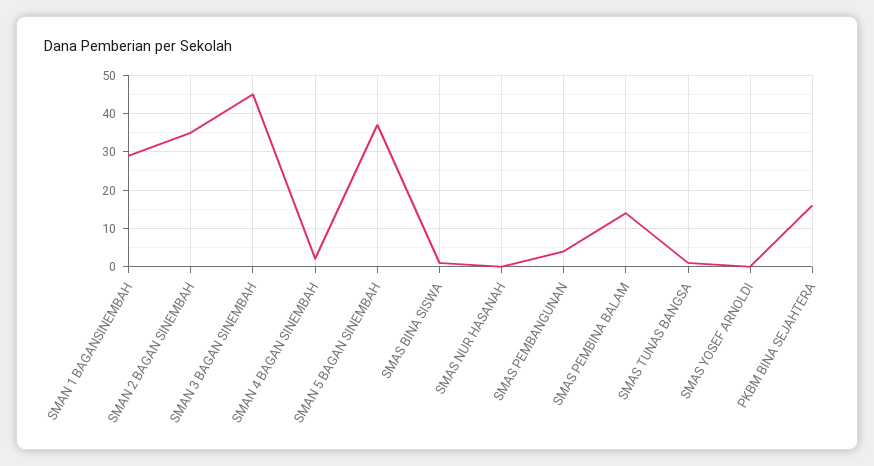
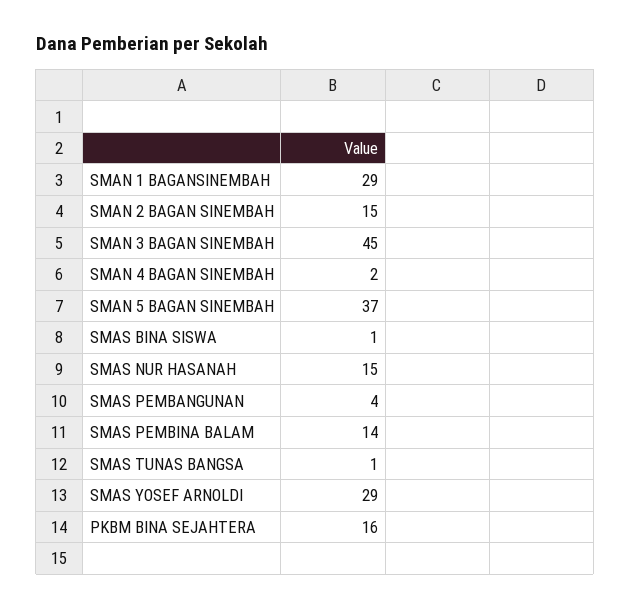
  {
    "SMAN 1 BAGANSINEMBAH": 29,
-   "SMAN 2 BAGAN SINEMBAH": 35,
+   "SMAN 2 BAGAN SINEMBAH": 15,
    "SMAN 3 BAGAN SINEMBAH": 45,
    "SMAN 4 BAGAN SINEMBAH": 2,
    "SMAN 5 BAGAN SINEMBAH": 37,
    "SMAS BINA SISWA": 1,
-   "SMAS NUR HASANAH": 0,
+   "SMAS NUR HASANAH": 15,
    "SMAS PEMBANGUNAN": 4,
    "SMAS PEMBINA BALAM": 14,
    "SMAS TUNAS BANGSA": 1,
-   "SMAS YOSEF ARNOLDI": 0,
+   "SMAS YOSEF ARNOLDI": 29,
    "PKBM BINA SEJAHTERA": 16
  }

